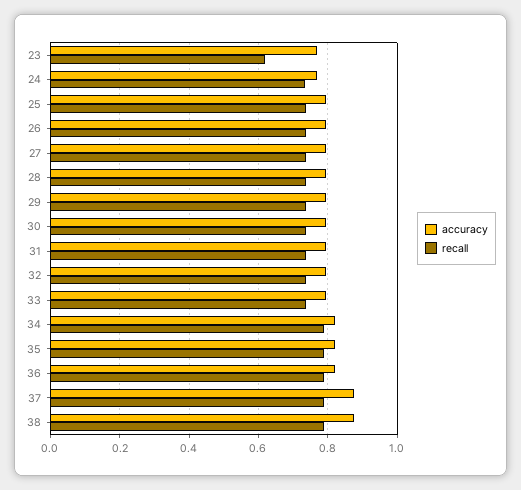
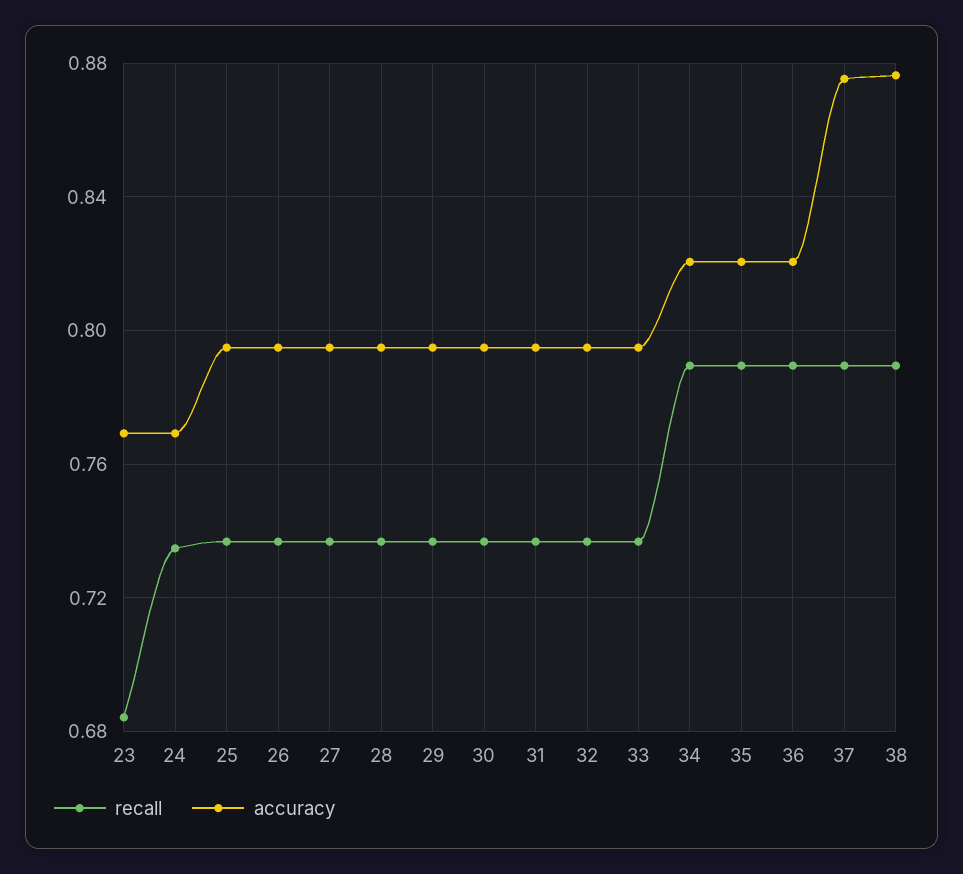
  {
    "accuracy": {
      "23": 0.77,
      "24": 0.77,
      "25": 0.795,
      "26": 0.795,
      "27": 0.795,
      "28": 0.795,
      "29": 0.795,
      "30": 0.795,
      "31": 0.795,
      "32": 0.795,
      "33": 0.795,
      "34": 0.82,
      "35": 0.82,
      "36": 0.82,
      "37": 0.875,
      "38": 0.875
    },
    "recall": {
-     "23": 0.62,
+     "23": 0.685,
      "24": 0.735,
      "25": 0.735,
      "26": 0.735,
      "27": 0.735,
      "28": 0.735,
      "29": 0.735,
      "30": 0.735,
      "31": 0.735,
      "32": 0.735,
      "33": 0.735,
      "34": 0.79,
      "35": 0.79,
      "36": 0.79,
      "37": 0.79,
      "38": 0.79
    }
  }

